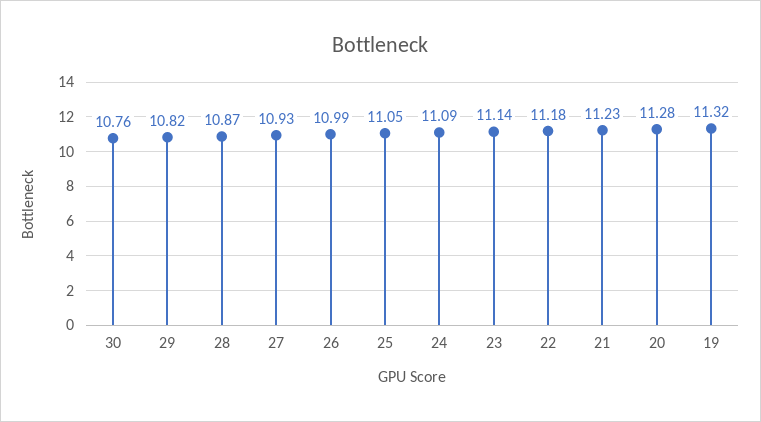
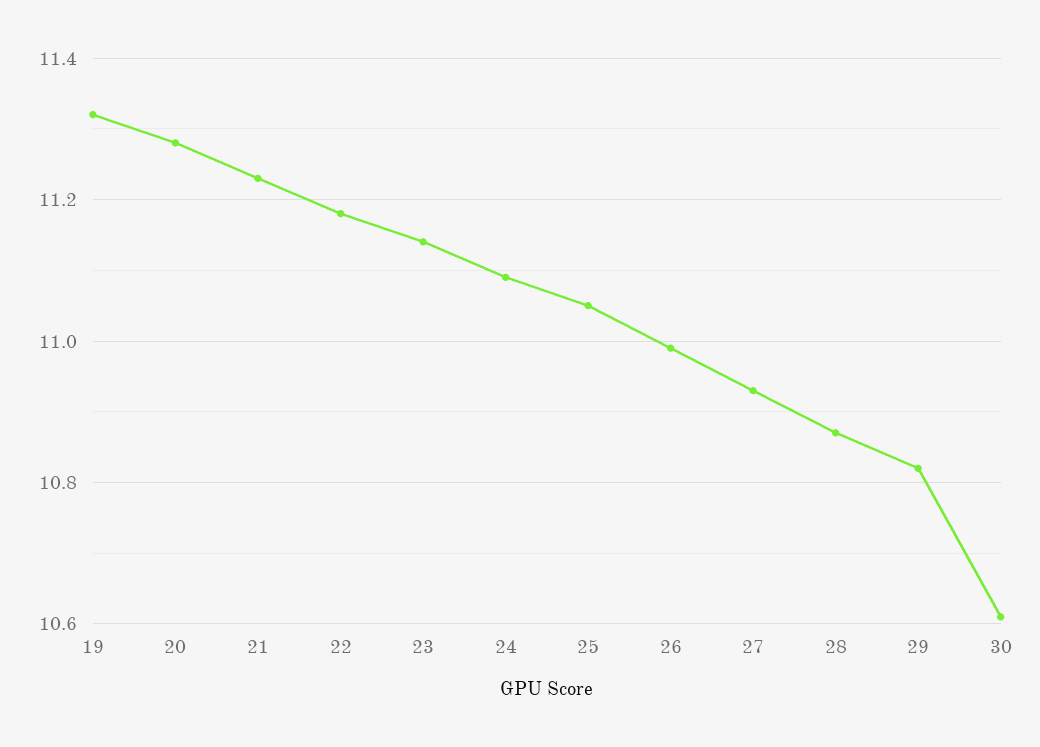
  {
-   "30": 10.76,
+   "30": 10.6,
    "29": 10.82,
    "28": 10.87,
    "27": 10.93,
    "26": 10.99,
    "25": 11.05,
    "24": 11.09,
    "23": 11.14,
    "22": 11.18,
    "21": 11.23,
    "20": 11.28,
    "19": 11.32
  }

